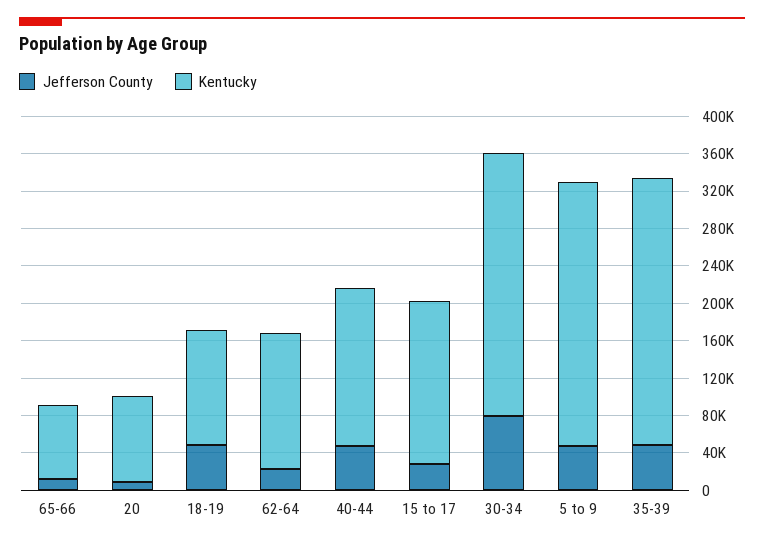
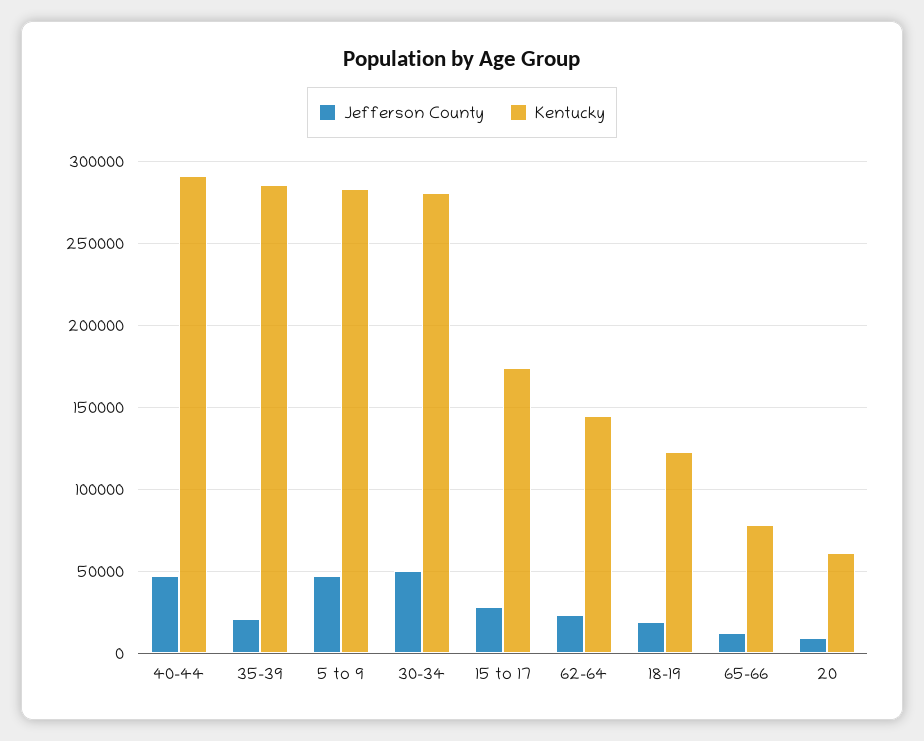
  {
    "Jefferson County": {
      "65-66": 10000,
      "20": 10000,
-     "18-19": 50000,
+     "18-19": 20000,
      "62-64": 25000,
      "40-44": 45000,
      "15 to 17": 30000,
-     "30-34": 80000,
+     "30-34": 50000,
      "5 to 9": 45000,
-     "35-39": 50000
+     "35-39": 20000
    },
    "Kentucky": {
      "65-66": 80000,
-     "20": 90000,
+     "20": 60000,
      "18-19": 125000,
      "62-64": 145000,
-     "40-44": 170000,
+     "40-44": 290000,
      "15 to 17": 175000,
      "30-34": 280000,
      "5 to 9": 285000,
      "35-39": 285000
    }
  }

